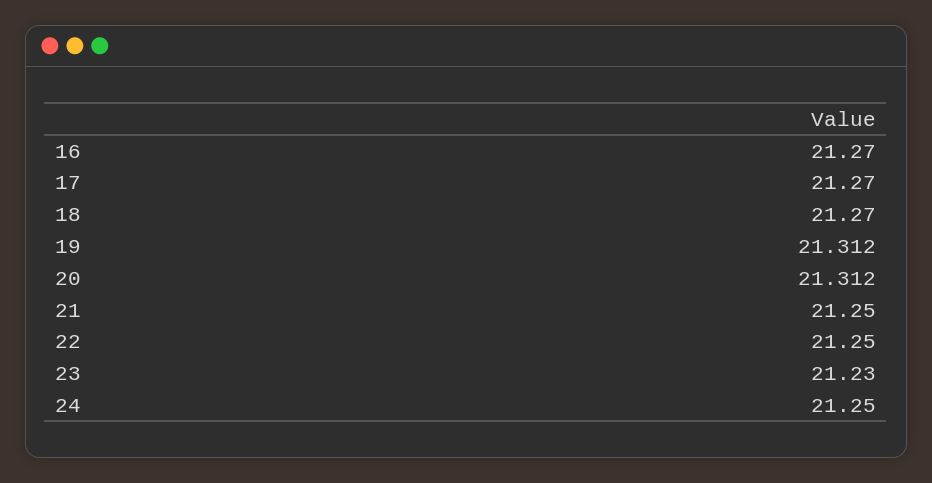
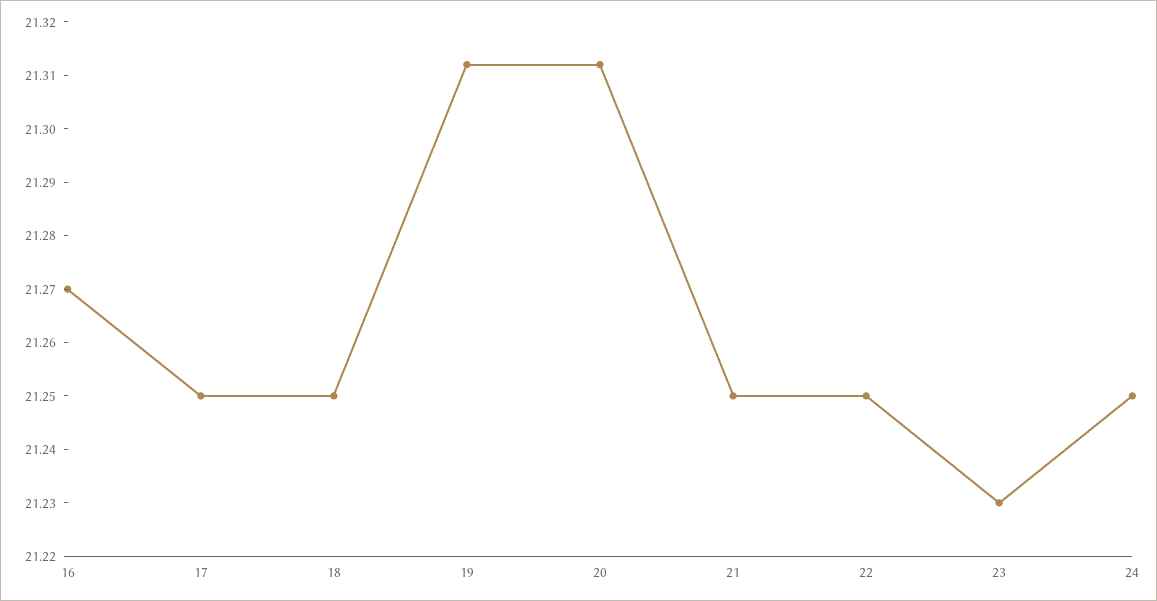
  {
    "16": 21.27,
-   "17": 21.27,
+   "17": 21.25,
-   "18": 21.27,
+   "18": 21.25,
    "19": 21.312,
    "20": 21.312,
    "21": 21.25,
    "22": 21.25,
    "23": 21.23,
    "24": 21.25
  }

